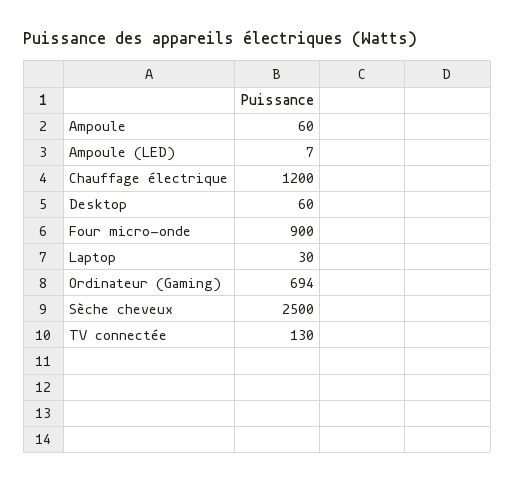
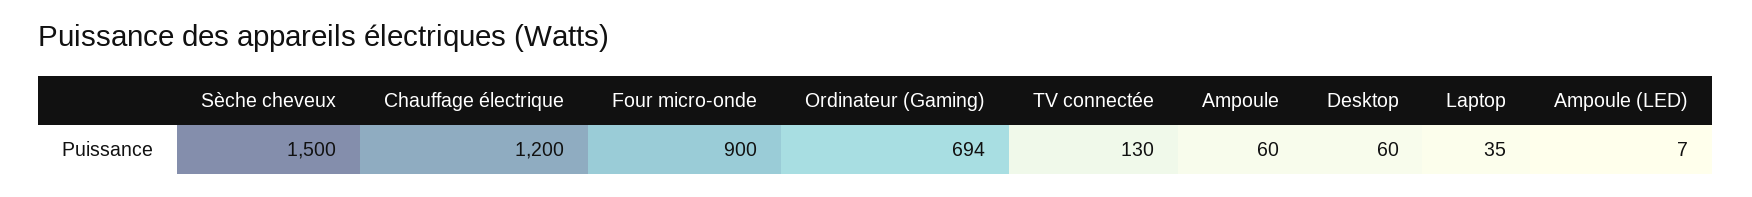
  {
    "Ampoule": 60,
    "Ampoule (LED)": 7,
    "Chauffage électrique": 1200,
    "Desktop": 60,
    "Four micro-onde": 900,
-   "Laptop": 30,
+   "Laptop": 35,
    "Ordinateur (Gaming)": 694,
-   "Sèche cheveux": 2500,
+   "Sèche cheveux": 1500,
    "TV connectée": 130
  }

